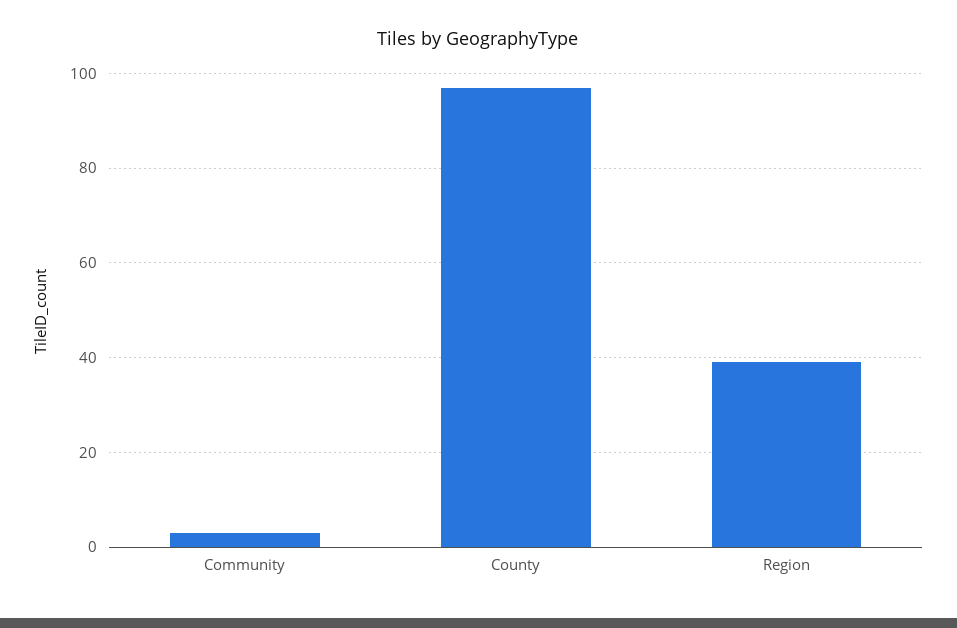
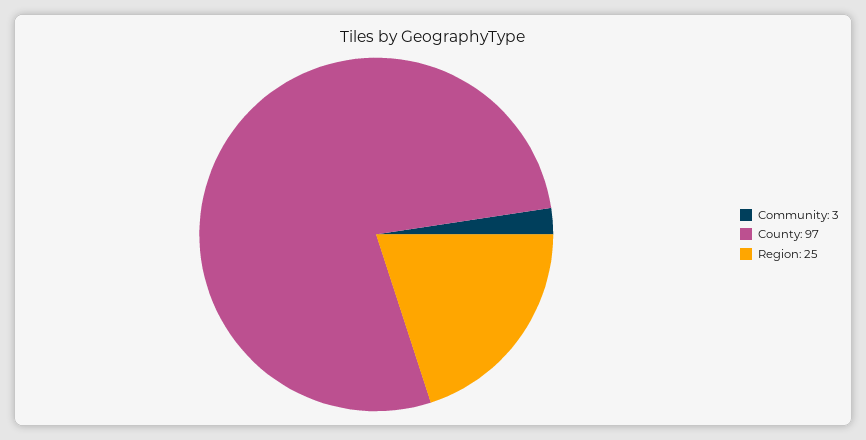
  {
    "Community": 3,
    "County": 97,
-   "Region": 40
+   "Region": 25
  }

